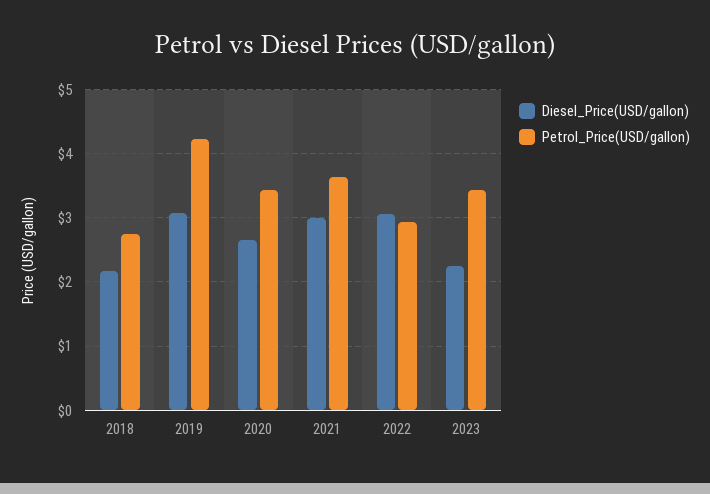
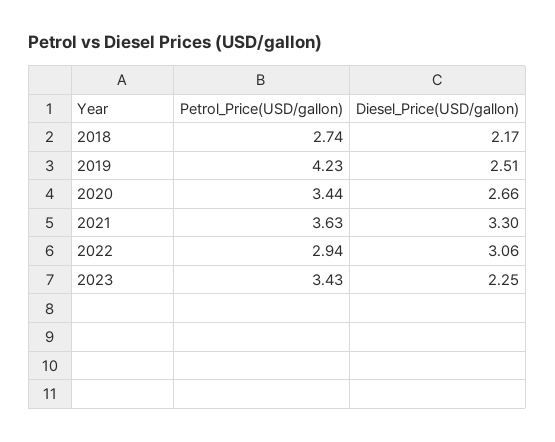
  {
    "Diesel_Price(USD/gallon)": {
      "2018": 2.17,
-     "2019": 3.1,
+     "2019": 2.51,
      "2020": 2.66,
-     "2021": 3,
+     "2021": 3.3,
      "2022": 3.06,
      "2023": 2.25
    },
    "Petrol_Price(USD/gallon)": {
      "2018": 2.74,
      "2019": 4.23,
      "2020": 3.44,
      "2021": 3.63,
      "2022": 2.94,
      "2023": 3.43
    }
  }

